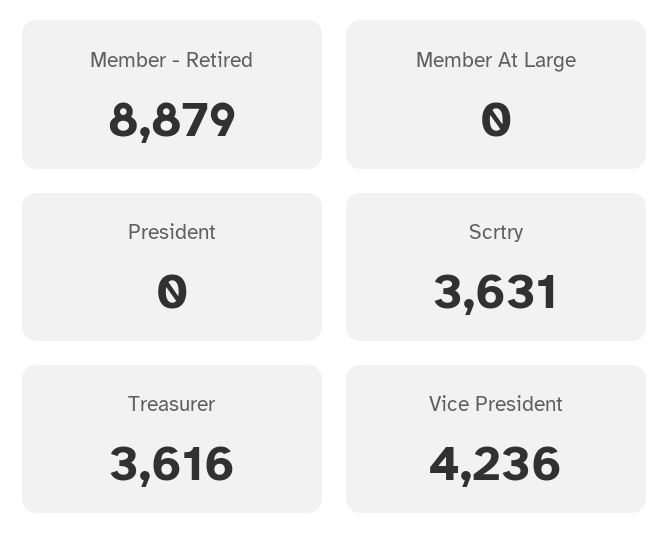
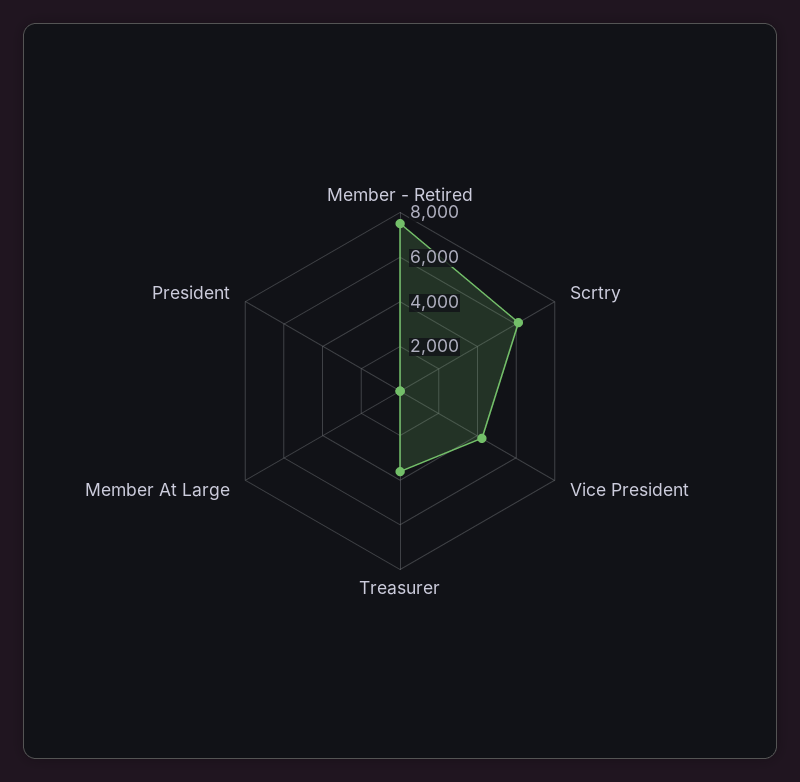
  {
-   "Member - Retired": 8879,
+   "Member - Retired": 7500,
    "Member At Large": 0,
    "President": 0,
-   "Scrtry": 3631,
+   "Scrtry": 6000,
    "Treasurer": 3616,
    "Vice President": 4236
  }

